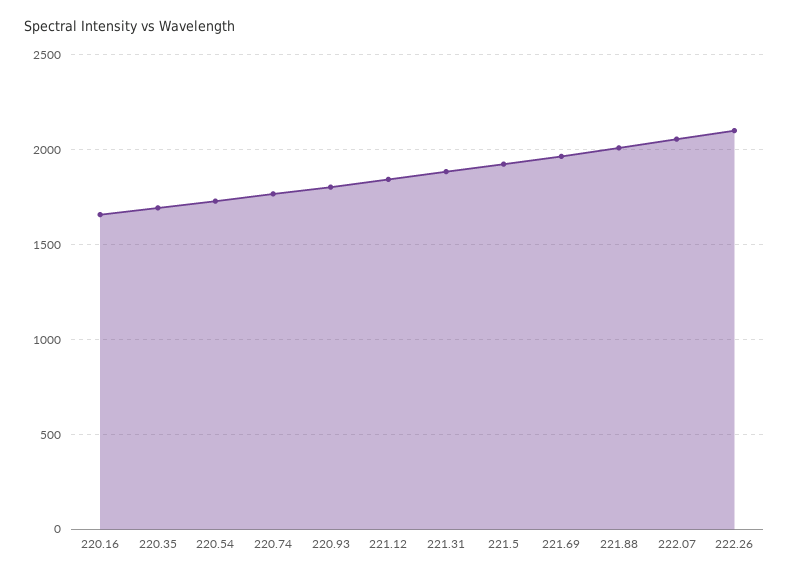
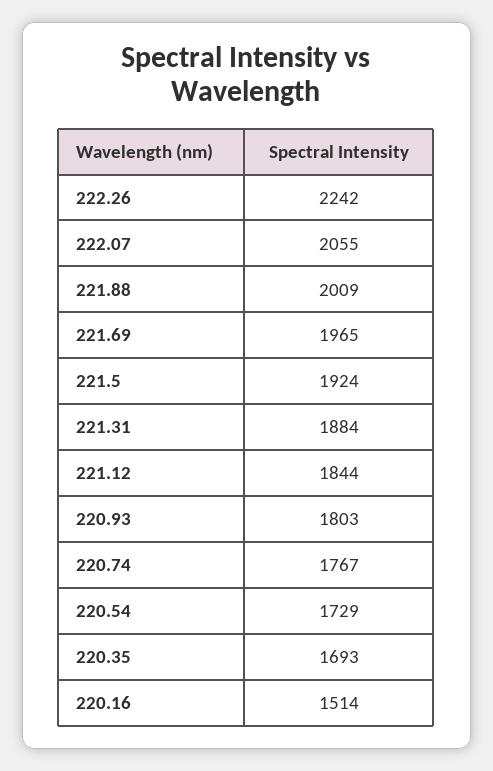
  {
-   "220.16": 1650,
+   "220.16": 1514,
    "220.35": 1693,
    "220.54": 1729,
    "220.74": 1767,
    "220.93": 1803,
    "221.12": 1844,
    "221.31": 1884,
    "221.5": 1924,
    "221.69": 1965,
    "221.88": 2009,
    "222.07": 2055,
-   "222.26": 2100
+   "222.26": 2242
  }

